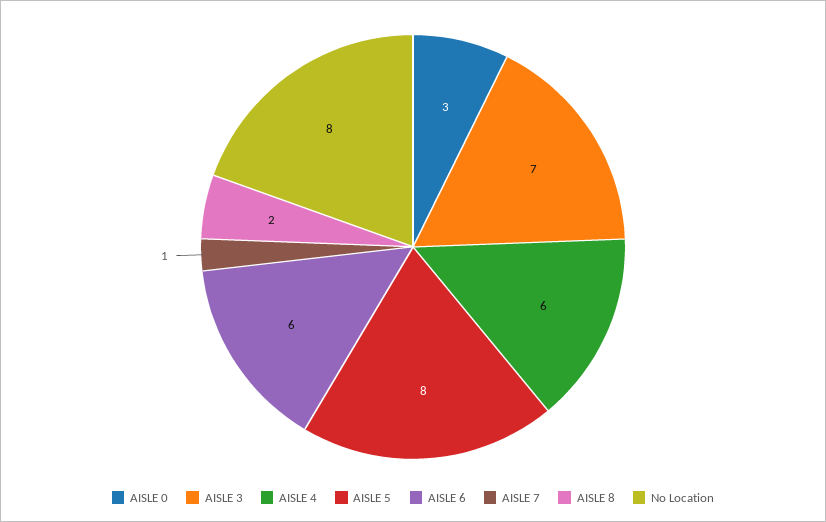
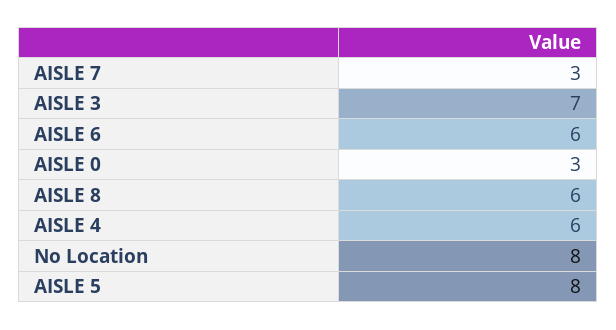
  {
    "AISLE 0": 3,
    "AISLE 3": 7,
    "AISLE 4": 6,
    "AISLE 5": 8,
    "AISLE 6": 6,
-   "AISLE 7": 1,
+   "AISLE 7": 3,
-   "AISLE 8": 2,
+   "AISLE 8": 6,
    "No Location": 8
  }

